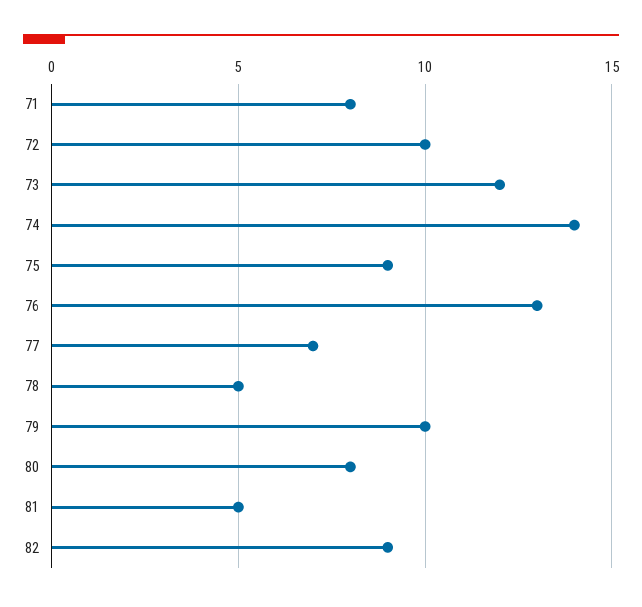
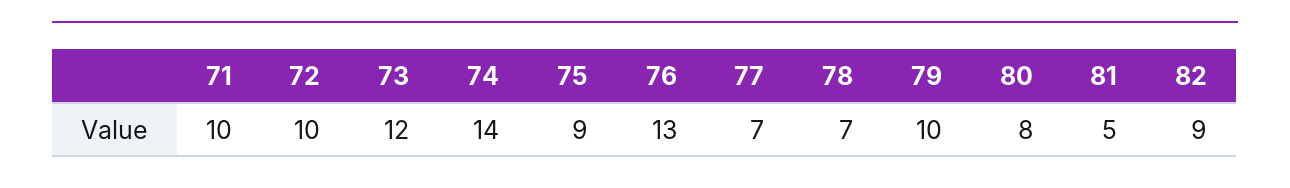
  {
-   "71": 8,
+   "71": 10,
    "72": 10,
    "73": 12,
    "74": 14,
    "75": 9,
    "76": 13,
    "77": 7,
-   "78": 5,
+   "78": 7,
    "79": 10,
    "80": 8,
    "81": 5,
    "82": 9
  }

